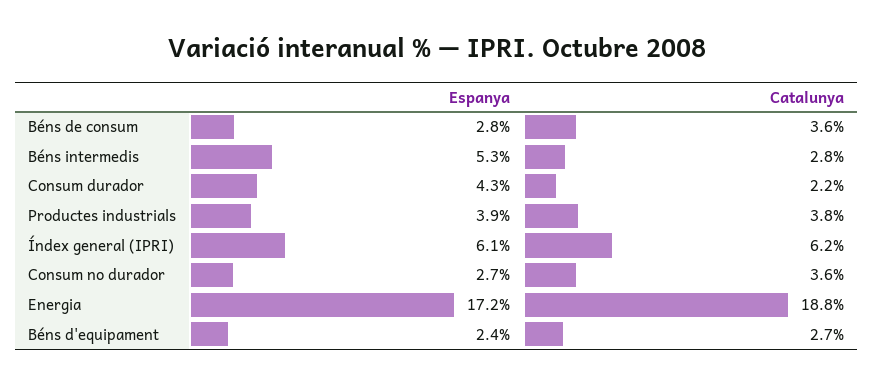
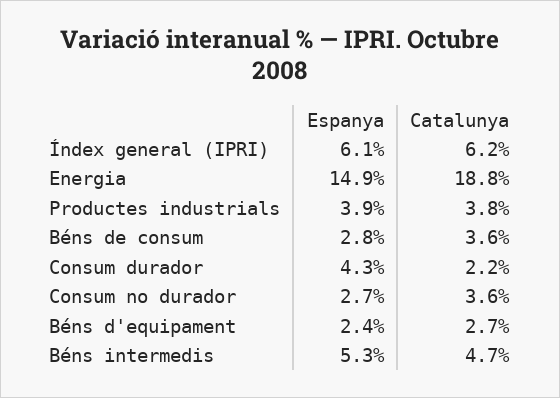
  {
    "Espanya": {
      "Béns de consum": 2.8,
      "Béns intermedis": 5.3,
      "Consum durador": 4.3,
      "Productes industrials": 3.9,
      "Índex general (IPRI)": 6.1,
      "Consum no durador": 2.7,
-     "Energia": 17.2,
+     "Energia": 14.9,
      "Béns d'equipament": 2.4
    },
    "Catalunya": {
      "Béns de consum": 3.6,
-     "Béns intermedis": 2.8,
+     "Béns intermedis": 4.7,
      "Consum durador": 2.2,
      "Productes industrials": 3.8,
      "Índex general (IPRI)": 6.2,
      "Consum no durador": 3.6,
      "Energia": 18.8,
      "Béns d'equipament": 2.7
    }
  }

